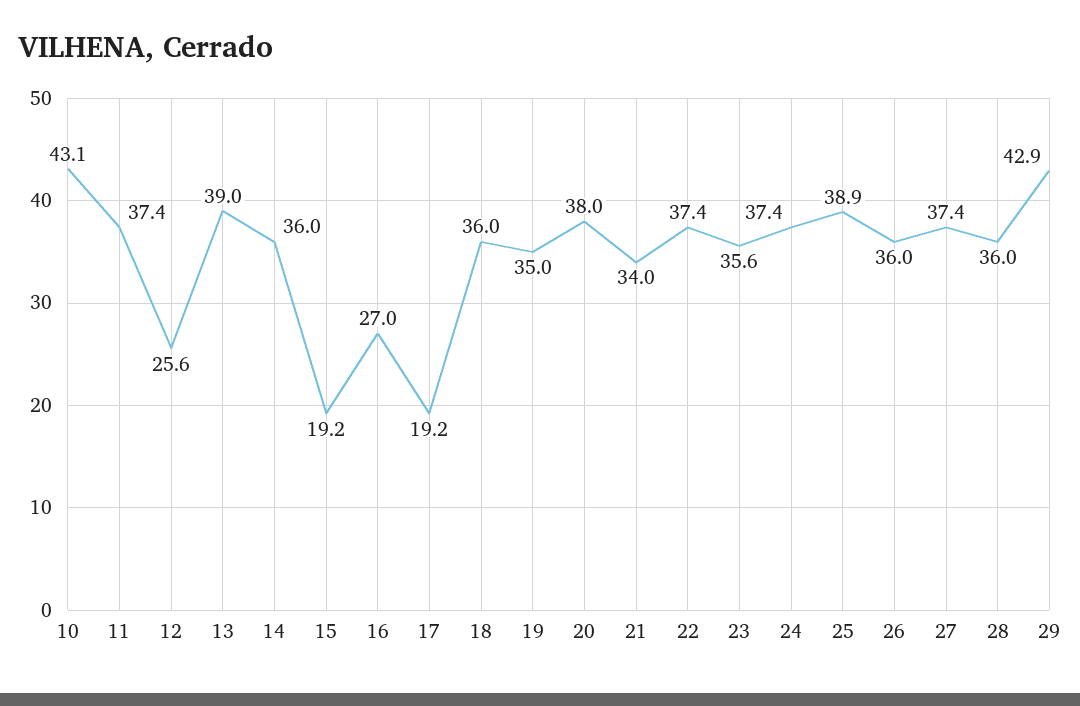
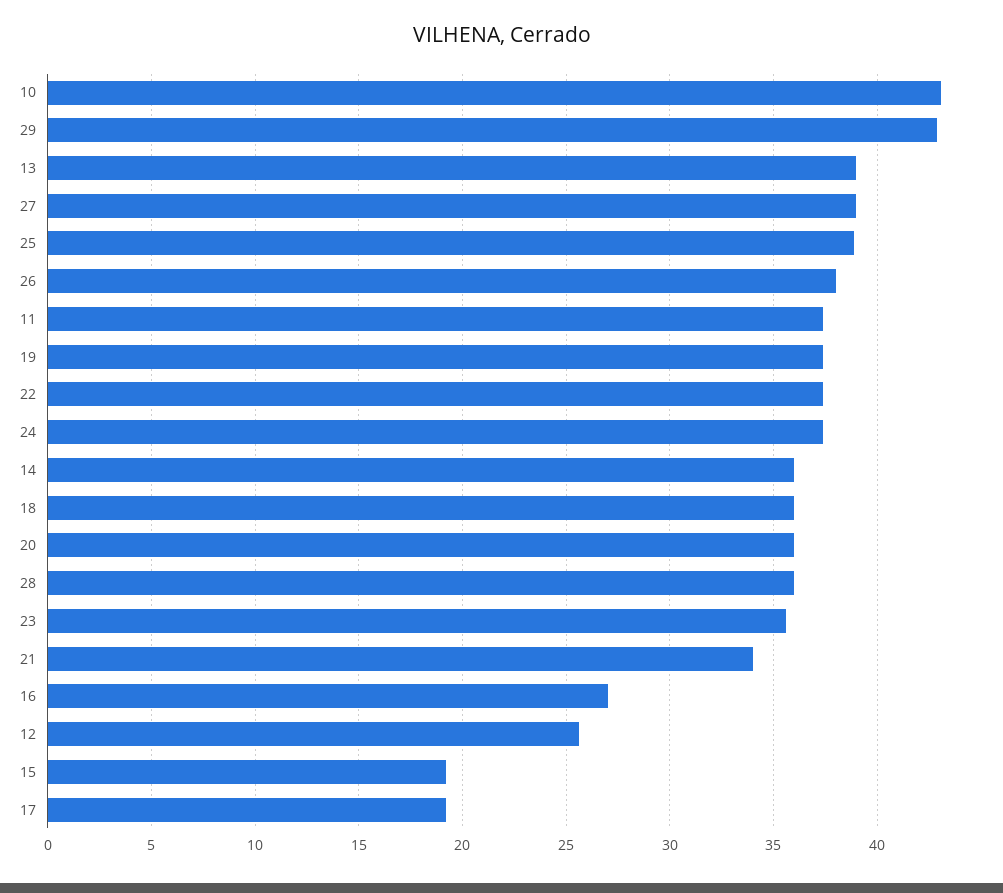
  {
    "10": 43.1,
    "11": 37.4,
    "12": 25.6,
    "13": 39,
    "14": 36,
    "15": 19.2,
    "16": 27,
    "17": 19.2,
    "18": 36,
-   "19": 35,
+   "19": 37.5,
-   "20": 38,
+   "20": 36,
    "21": 34,
    "22": 37.4,
    "23": 35.6,
    "24": 37.4,
    "25": 38.9,
-   "26": 36,
+   "26": 38,
-   "27": 37.4,
+   "27": 39,
    "28": 36,
    "29": 42.9
  }

